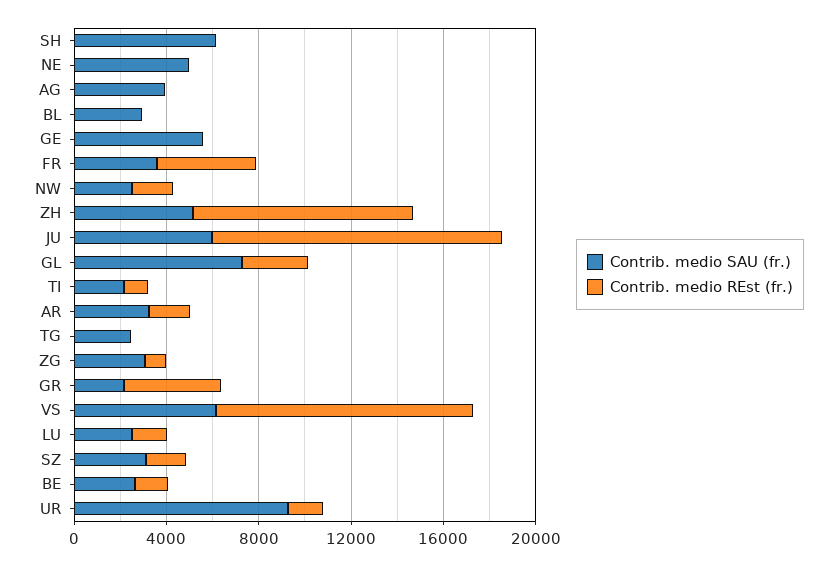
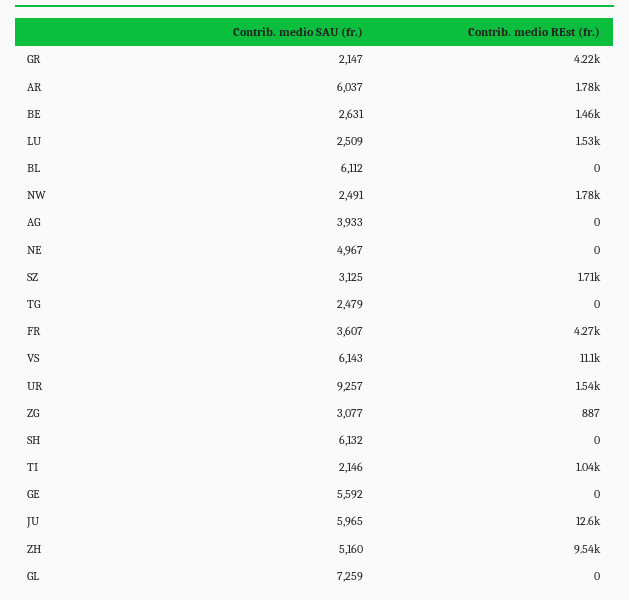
  {
    "Contrib. medio SAU (fr.)": {
      "SH": 6132,
      "NE": 4967,
      "AG": 3933,
-     "BL": 3000,
+     "BL": 6112,
      "GE": 5592,
      "FR": 3607,
      "NW": 2491,
      "ZH": 5160,
      "JU": 5965,
      "GL": 7259,
      "TI": 2146,
-     "AR": 3000,
+     "AR": 6037,
      "TG": 2479,
      "ZG": 3077,
      "GR": 2147,
      "VS": 6143,
      "LU": 2509,
      "SZ": 3125,
      "BE": 2631,
      "UR": 9257
    },
    "Contrib. medio REst (fr.)": {
      "SH": 0,
      "NE": 0,
      "AG": 0,
      "BL": 0,
      "GE": 0,
      "FR": 4270,
      "NW": 1780,
      "ZH": 9540,
      "JU": 12600,
-     "GL": 3000,
+     "GL": 0,
      "TI": 1040,
      "AR": 1780,
      "TG": 0,
      "ZG": 887,
      "GR": 4220,
      "VS": 11100,
      "LU": 1530,
      "SZ": 1710,
      "BE": 1460,
      "UR": 1540
    }
  }

